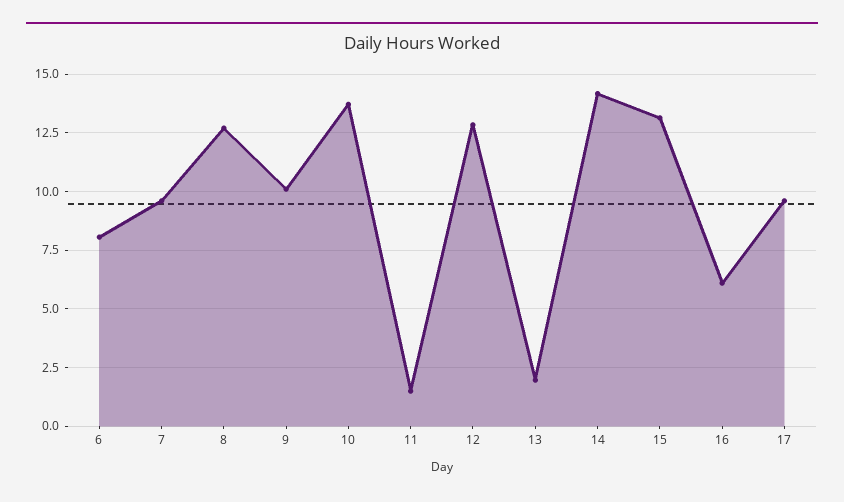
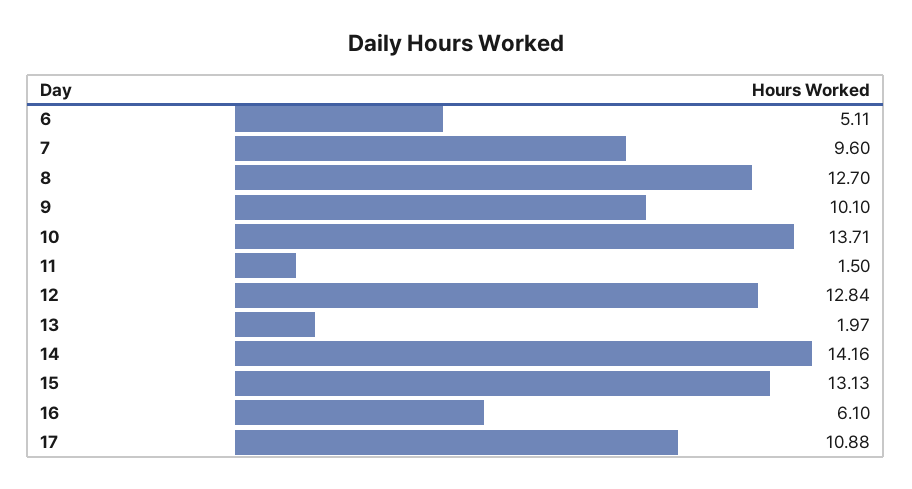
  {
-   "6": 8,
+   "6": 5.11,
    "7": 9.6,
    "8": 12.7,
    "9": 10.1,
    "10": 13.71,
    "11": 1.5,
    "12": 12.84,
    "13": 1.97,
    "14": 14.16,
    "15": 13.13,
    "16": 6.1,
-   "17": 9.5
+   "17": 10.88
  }

